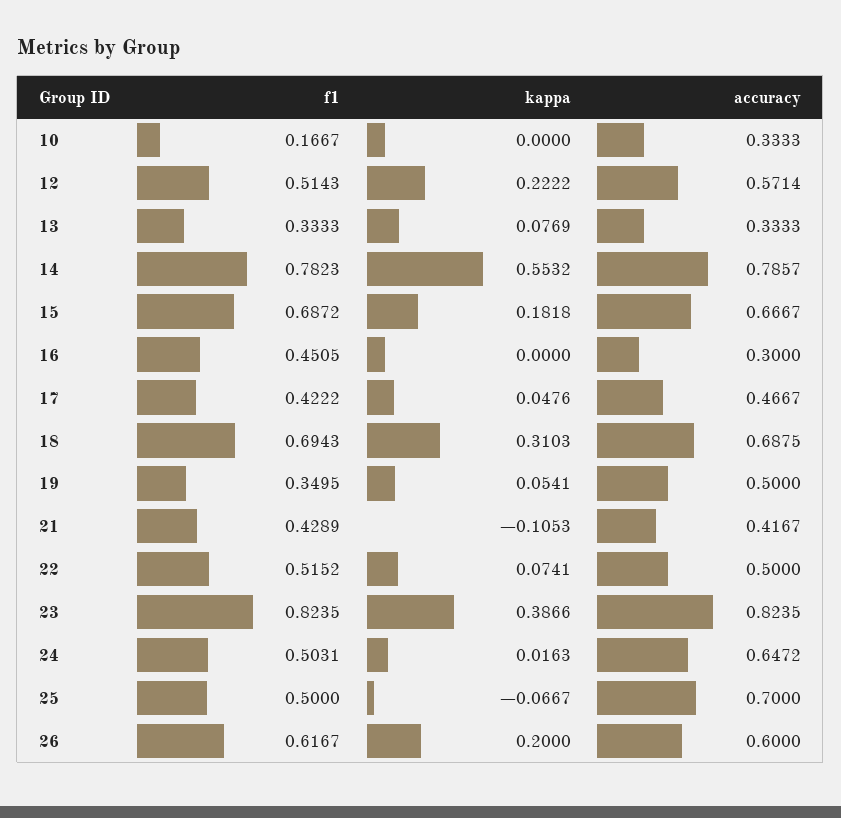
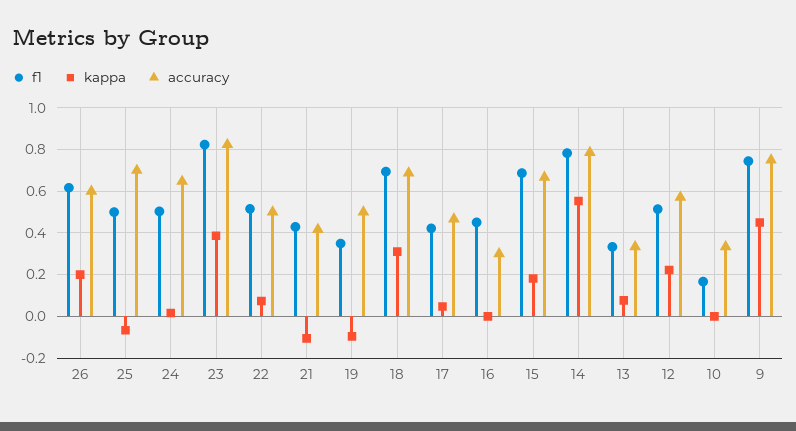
  {
    "f1": {
      "10": 0.1667,
      "12": 0.5143,
      "13": 0.3333,
      "14": 0.7823,
      "15": 0.6872,
      "16": 0.4505,
      "17": 0.4222,
      "18": 0.6943,
      "19": 0.3495,
      "21": 0.4289,
      "22": 0.5152,
      "23": 0.8235,
      "24": 0.5031,
      "25": 0.5,
-     "26": 0.6167
+     "26": 0.6167,
+     "9": 0.75
    },
    "kappa": {
      "10": 0,
      "12": 0.2222,
      "13": 0.0769,
      "14": 0.5532,
      "15": 0.1818,
      "16": 0,
      "17": 0.0476,
      "18": 0.3103,
-     "19": 0.0541,
+     "19": -0.1,
      "21": -0.1053,
      "22": 0.0741,
      "23": 0.3866,
      "24": 0.0163,
      "25": -0.0667,
-     "26": 0.2
+     "26": 0.2,
+     "9": 0.45
    },
    "accuracy": {
      "10": 0.3333,
      "12": 0.5714,
      "13": 0.3333,
      "14": 0.7857,
      "15": 0.6667,
      "16": 0.3,
      "17": 0.4667,
      "18": 0.6875,
      "19": 0.5,
      "21": 0.4167,
      "22": 0.5,
      "23": 0.8235,
      "24": 0.6472,
      "25": 0.7,
-     "26": 0.6
+     "26": 0.6,
+     "9": 0.75
    }
  }

